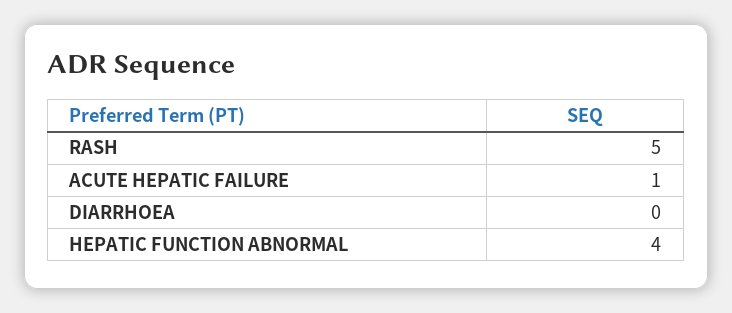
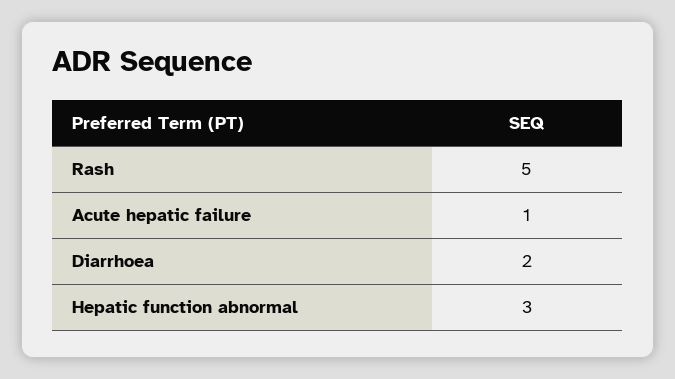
  {
    "RASH": 5,
    "ACUTE HEPATIC FAILURE": 1,
-   "DIARRHOEA": 0,
+   "DIARRHOEA": 2,
-   "HEPATIC FUNCTION ABNORMAL": 4
+   "HEPATIC FUNCTION ABNORMAL": 3
  }

